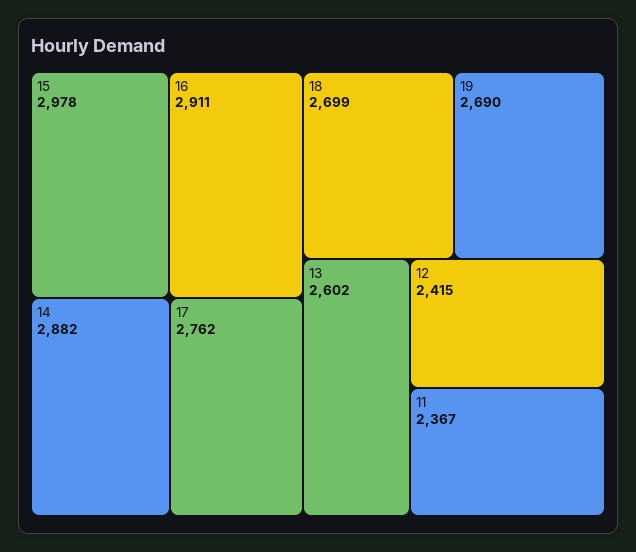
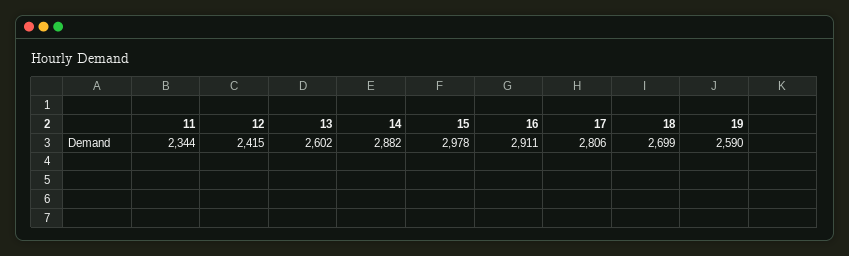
  {
    "15": 2978,
    "16": 2911,
    "14": 2882,
-   "17": 2762,
+   "17": 2806,
    "18": 2699,
-   "19": 2690,
+   "19": 2590,
    "13": 2602,
    "12": 2415,
-   "11": 2367
+   "11": 2344
  }

